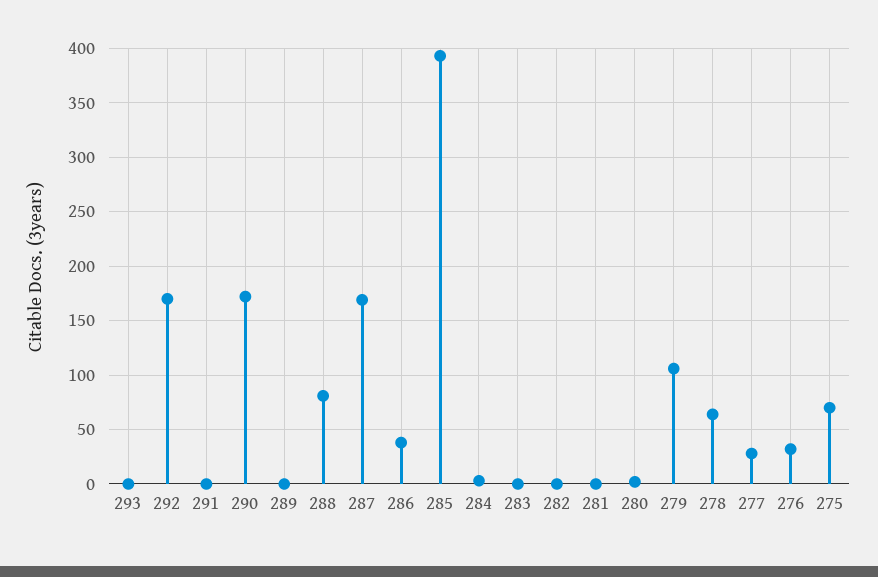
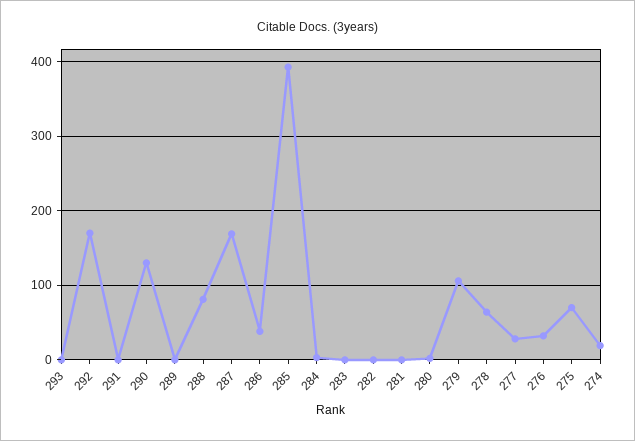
  {
    "293": 0,
    "292": 170,
    "291": 0,
-   "290": 170,
+   "290": 130,
    "289": 0,
    "288": 80,
    "287": 170,
    "286": 40,
    "285": 390,
    "284": 0,
    "283": 0,
    "282": 0,
    "281": 0,
    "280": 0,
    "279": 110,
    "278": 60,
    "277": 30,
    "276": 30,
-   "275": 70
+   "275": 70,
+   "274": 20
  }

